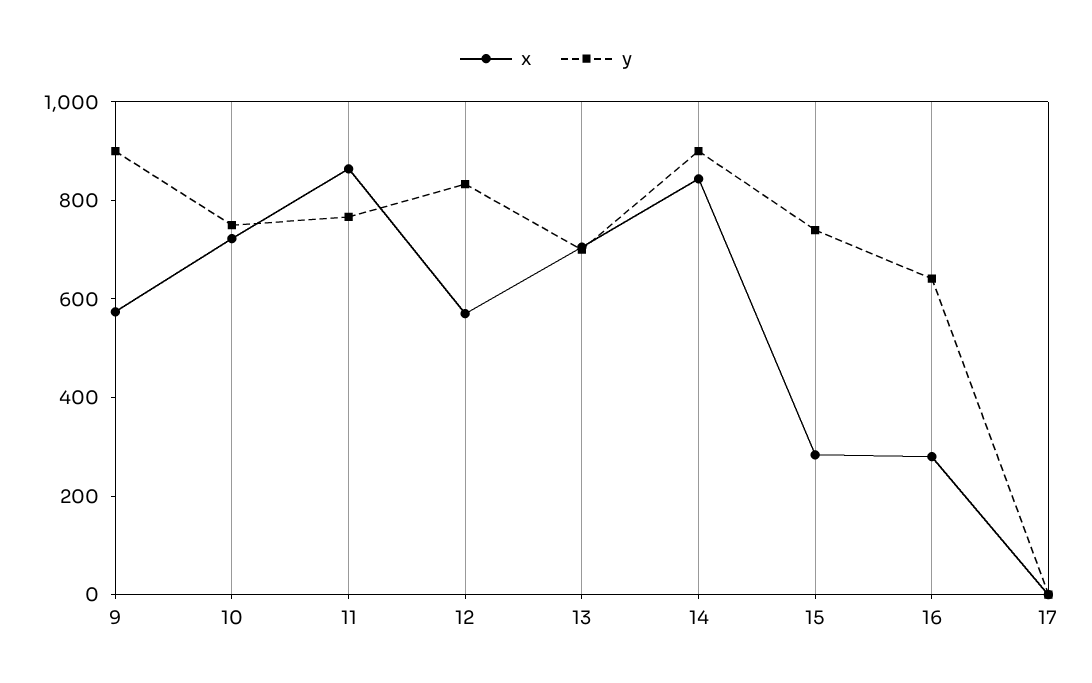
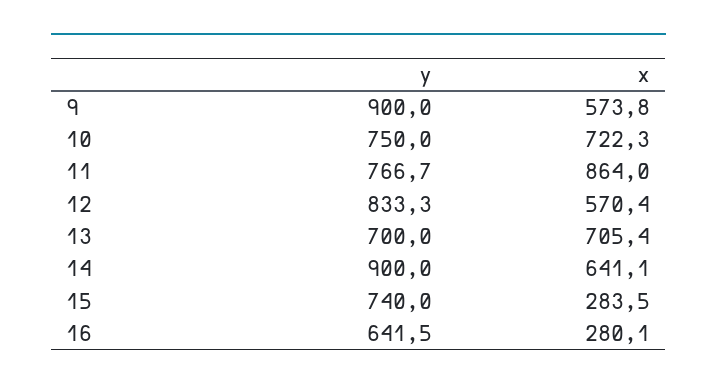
  {
    "x": {
      "9": 573.8,
      "10": 722.3,
      "11": 864,
      "12": 570.4,
      "13": 705.4,
-     "14": 850,
+     "14": 641.1,
      "15": 283.5,
-     "16": 280.1,
+     "16": 280.1
-     "17": 0
    },
    "y": {
      "9": 900,
      "10": 750,
      "11": 766.7,
      "12": 833.3,
      "13": 700,
      "14": 900,
      "15": 740,
-     "16": 641.5,
+     "16": 641.5
-     "17": 0
    }
  }

